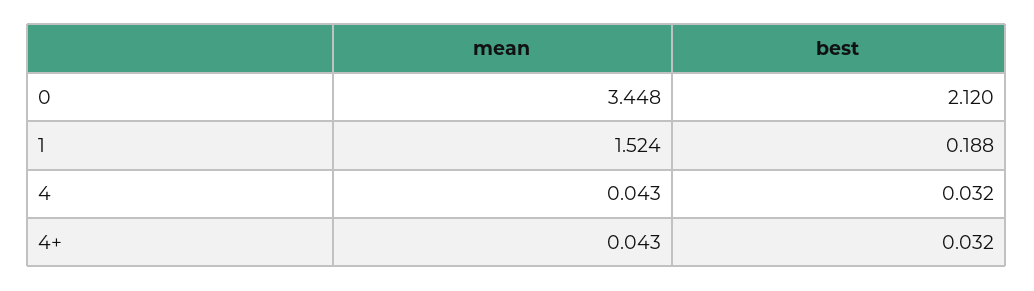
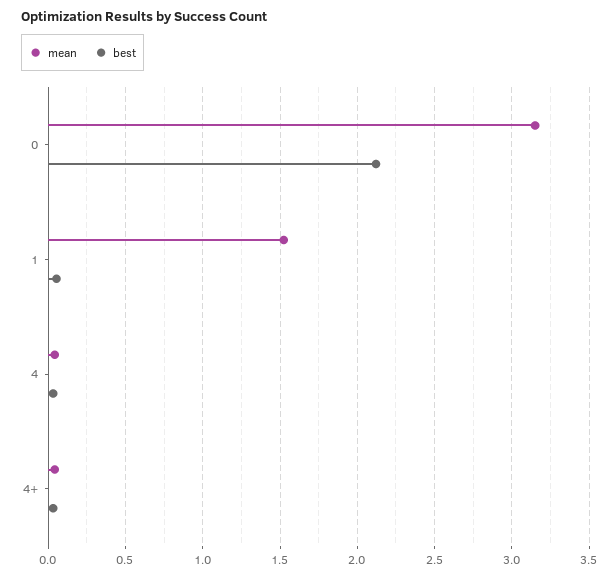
  {
    "mean": {
-     "0": 3.448,
+     "0": 3.15,
      "1": 1.524,
      "4": 0.043,
      "4+": 0.043
    },
    "best": {
      "0": 2.12,
-     "1": 0.188,
+     "1": 0.05,
      "4": 0.032,
      "4+": 0.032
    }
  }

